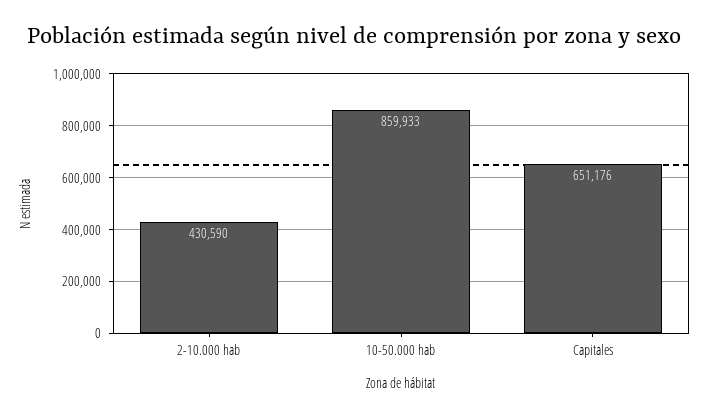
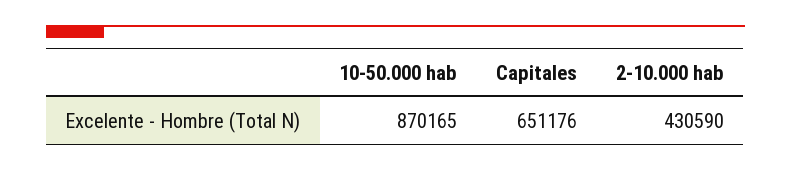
  {
    "2-10.000 hab": 430590,
-   "10-50.000 hab": 859933,
+   "10-50.000 hab": 870165,
    "Capitales": 651176
  }

